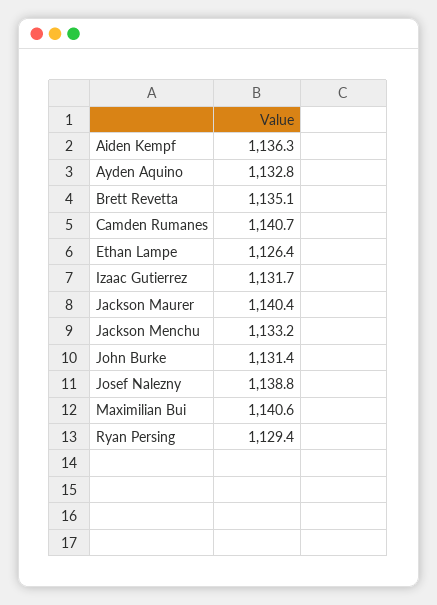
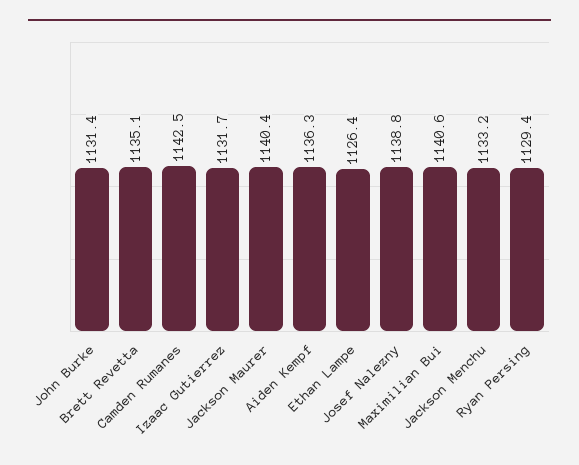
  {
    "Aiden Kempf": 1136.3,
-   "Ayden Aquino": 1132.8,
    "Brett Revetta": 1135.1,
-   "Camden Rumanes": 1140.7,
+   "Camden Rumanes": 1142.5,
    "Ethan Lampe": 1126.4,
    "Izaac Gutierrez": 1131.7,
    "Jackson Maurer": 1140.4,
    "Jackson Menchu": 1133.2,
    "John Burke": 1131.4,
    "Josef Nalezny": 1138.8,
    "Maximilian Bui": 1140.6,
    "Ryan Persing": 1129.4
  }

